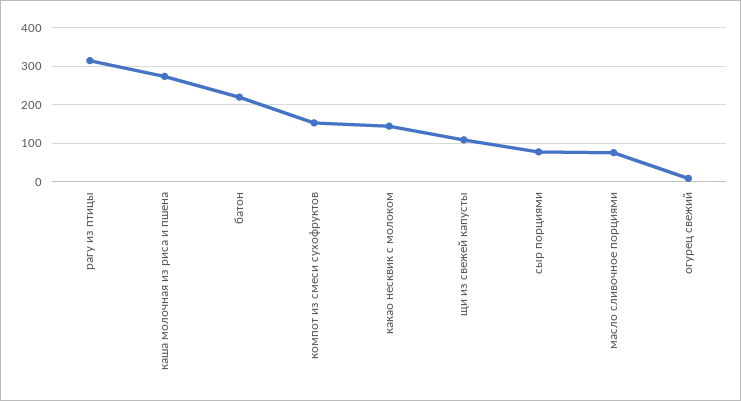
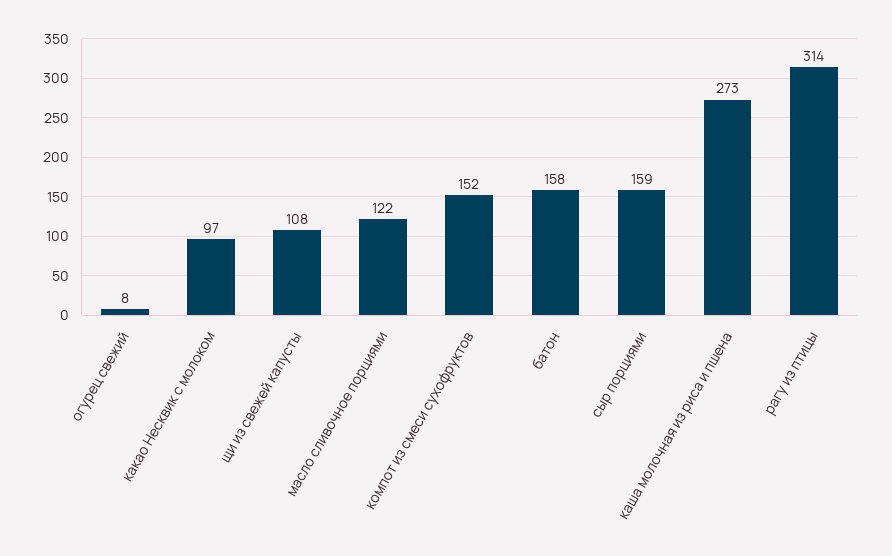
  {
    "рагу из птицы": 314,
    "каша молочная из риса и пшена": 273,
-   "батон": 220,
+   "батон": 158,
    "компот из смеси сухофруктов": 152,
-   "какао несквик с молоком": 140,
+   "какао несквик с молоком": 97,
    "щи из свежей капусты": 108,
-   "сыр порциями": 80,
+   "сыр порциями": 159,
-   "масло сливочное порциями": 80,
+   "масло сливочное порциями": 122,
    "огурец свежий": 8
  }

